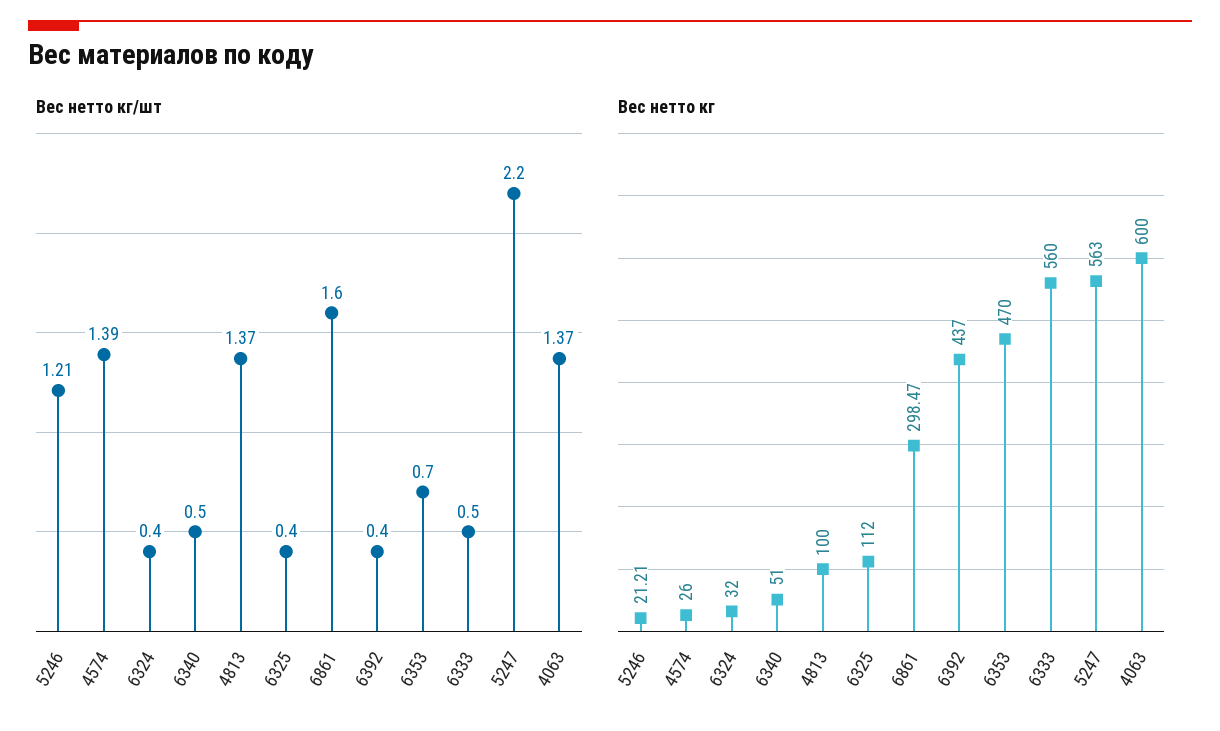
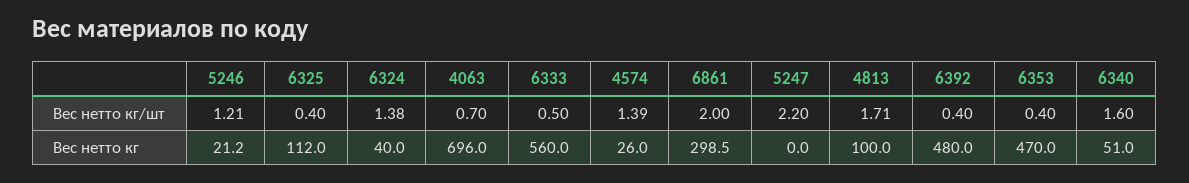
  {
    "Вес нетто кг/шт": {
      "5246": 1.21,
      "4574": 1.39,
-     "6324": 0.4,
+     "6324": 1.38,
-     "6340": 0.5,
+     "6340": 1.6,
-     "4813": 1.37,
+     "4813": 1.71,
      "6325": 0.4,
-     "6861": 1.6,
+     "6861": 2,
      "6392": 0.4,
-     "6353": 0.7,
+     "6353": 0.4,
      "6333": 0.5,
      "5247": 2.2,
-     "4063": 1.37
+     "4063": 0.7
    },
    "Вес нетто кг": {
      "5246": 21.21,
      "4574": 26,
-     "6324": 32,
+     "6324": 40,
      "6340": 51,
      "4813": 100,
      "6325": 112,
      "6861": 298.47,
-     "6392": 437,
+     "6392": 480,
      "6353": 470,
      "6333": 560,
-     "5247": 563,
+     "5247": 0,
-     "4063": 600
+     "4063": 696
    }
  }

